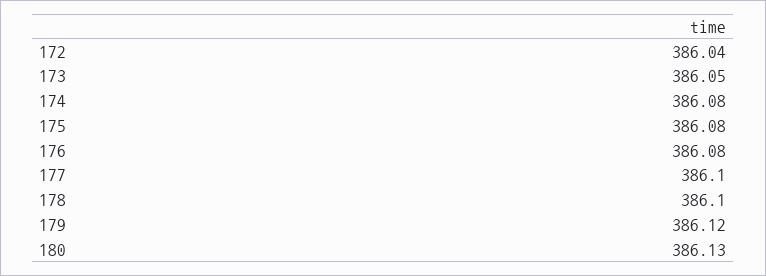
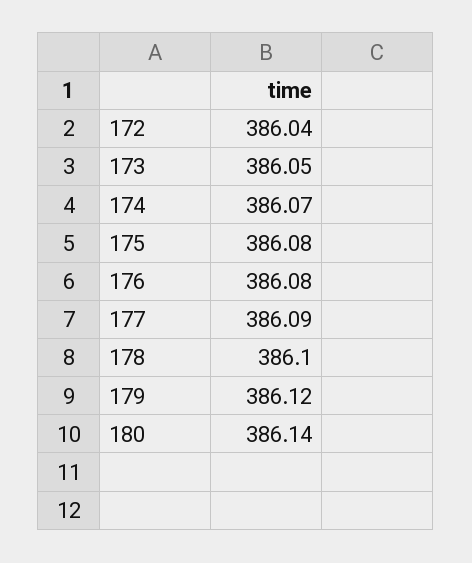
  {
    "172": 386.04,
    "173": 386.05,
-   "174": 386.08,
+   "174": 386.07,
    "175": 386.08,
    "176": 386.08,
-   "177": 386.1,
+   "177": 386.09,
    "178": 386.1,
    "179": 386.12,
-   "180": 386.13
+   "180": 386.14
  }

